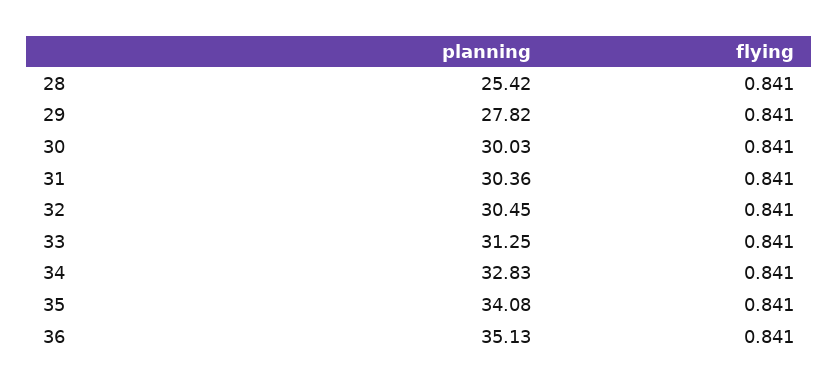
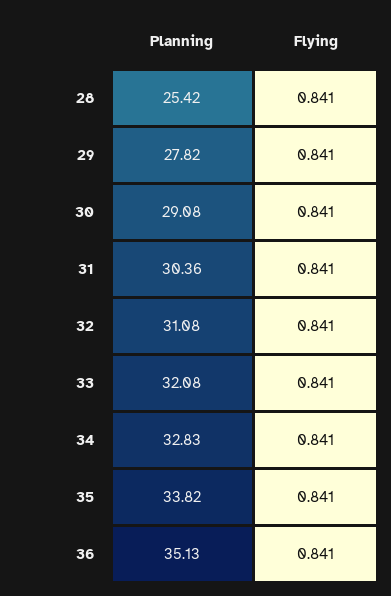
  {
    "planning": {
      "28": 25.42,
      "29": 27.82,
-     "30": 30.03,
+     "30": 29.08,
      "31": 30.36,
-     "32": 30.45,
+     "32": 31.08,
-     "33": 31.25,
+     "33": 32.08,
      "34": 32.83,
-     "35": 34.08,
+     "35": 33.82,
      "36": 35.13
    },
    "flying": {
      "28": 0.841,
      "29": 0.841,
      "30": 0.841,
      "31": 0.841,
      "32": 0.841,
      "33": 0.841,
      "34": 0.841,
      "35": 0.841,
      "36": 0.841
    }
  }

